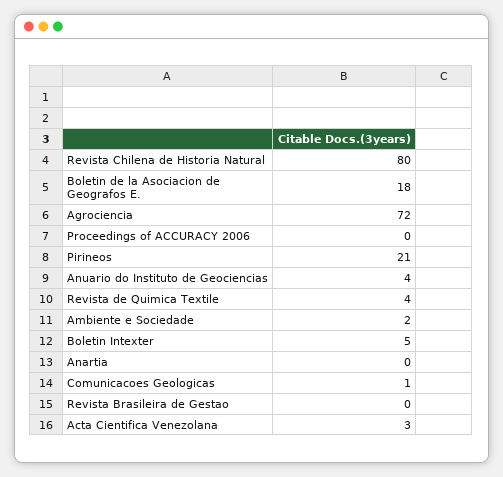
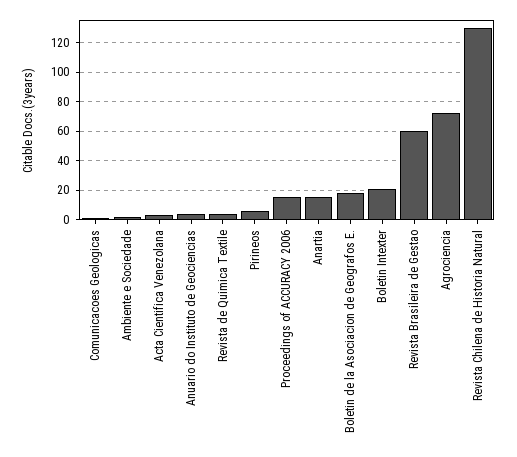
  {
-   "Revista Chilena de Historia Natural": 80,
+   "Revista Chilena de Historia Natural": 130,
    "Boletin de la Asociacion de Geografos E.": 18,
    "Agrociencia": 72,
-   "Proceedings of ACCURACY 2006": 0,
+   "Proceedings of ACCURACY 2006": 15,
-   "Pirineos": 21,
+   "Pirineos": 5,
    "Anuario do Instituto de Geociencias": 4,
    "Revista de Quimica Textile": 4,
    "Ambiente e Sociedade": 2,
-   "Boletin Intexter": 5,
+   "Boletin Intexter": 20,
-   "Anartia": 0,
+   "Anartia": 15,
    "Comunicacoes Geologicas": 1,
-   "Revista Brasileira de Gestao": 0,
+   "Revista Brasileira de Gestao": 60,
    "Acta Cientifica Venezolana": 3
  }

